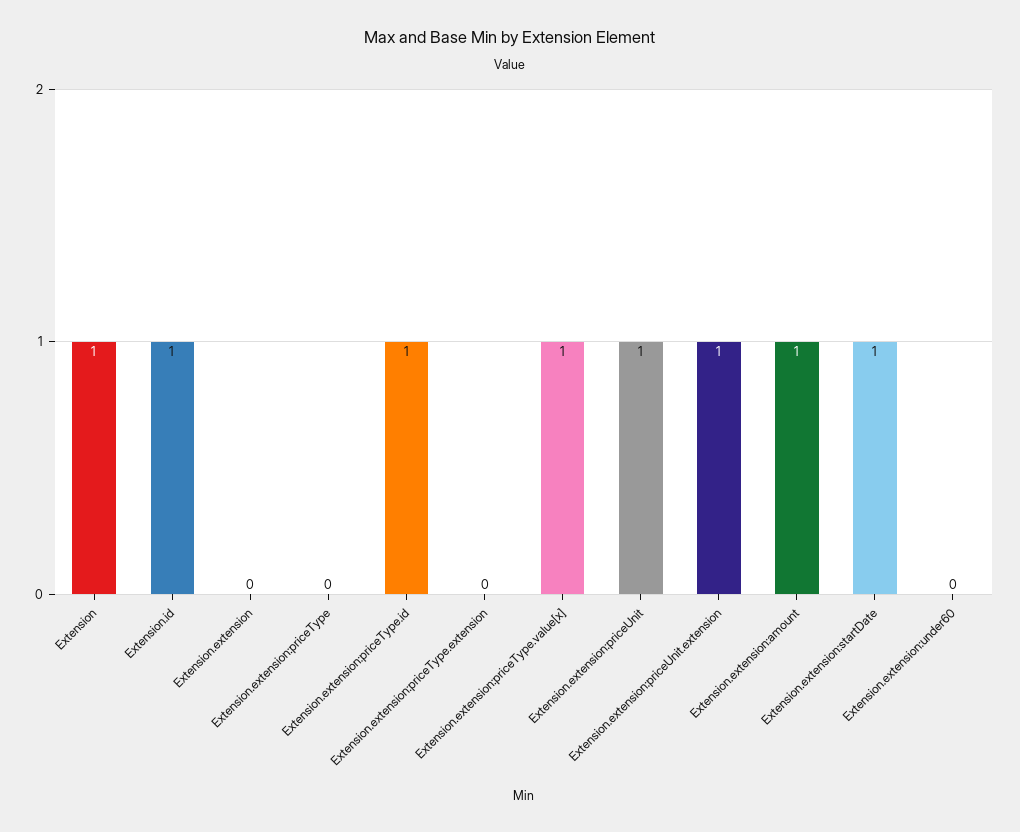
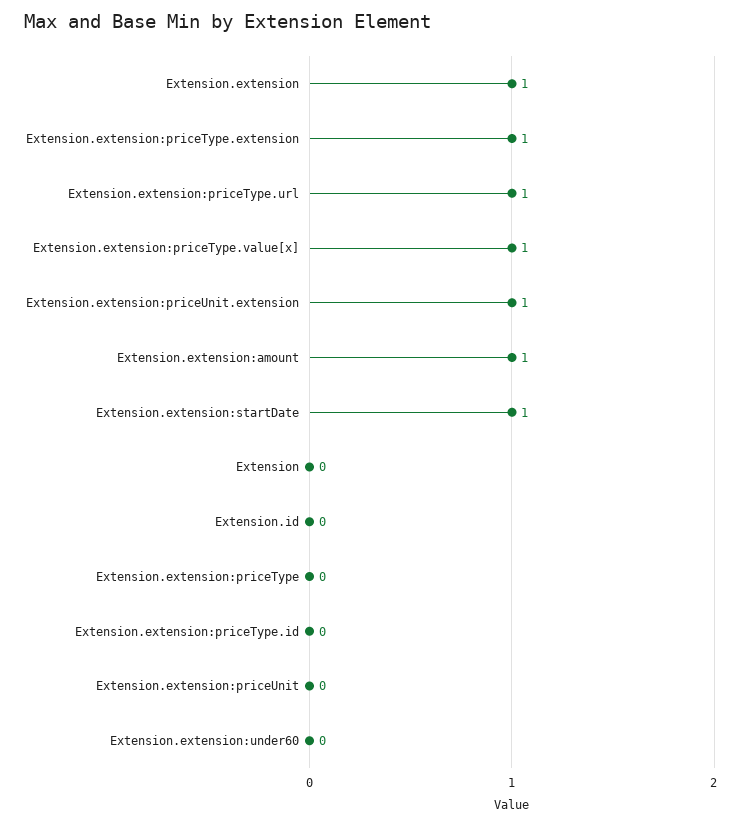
  {
-   "Extension": 1,
+   "Extension": 0,
-   "Extension.id": 1,
+   "Extension.id": 0,
-   "Extension.extension": 0,
+   "Extension.extension": 1,
    "Extension.extension:priceType": 0,
-   "Extension.extension:priceType.id": 1,
+   "Extension.extension:priceType.id": 0,
-   "Extension.extension:priceType.extension": 0,
+   "Extension.extension:priceType.extension": 1,
    "Extension.extension:priceType.value[x]": 1,
-   "Extension.extension:priceUnit": 1,
+   "Extension.extension:priceUnit": 0,
    "Extension.extension:priceUnit.extension": 1,
    "Extension.extension:amount": 1,
    "Extension.extension:startDate": 1,
-   "Extension.extension:under60": 0
+   "Extension.extension:under60": 0,
+   "Extension.extension:priceType.url": 1
  }

